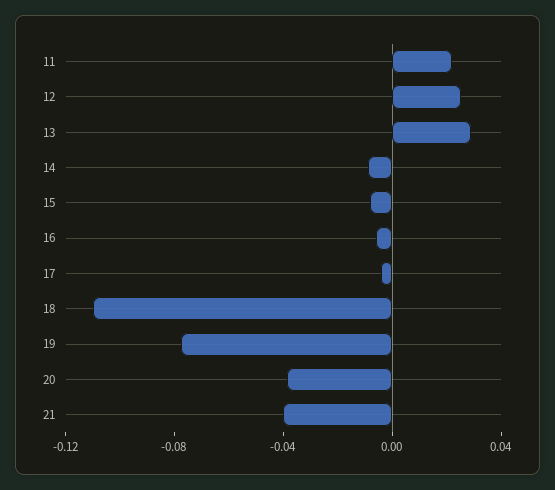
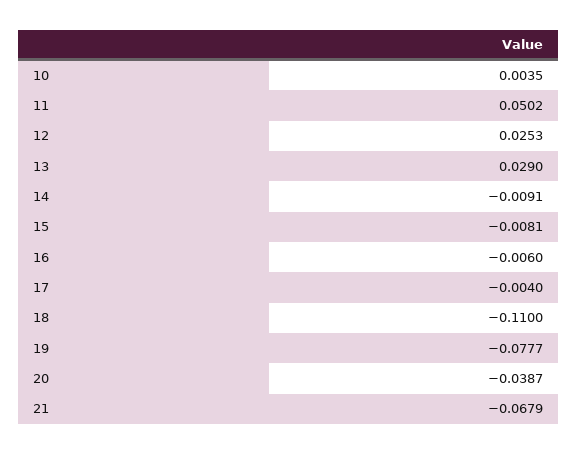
  {
-   "11": 0.02,
+   "11": 0.0502,
    "12": 0.0253,
    "13": 0.029,
    "14": -0.0091,
    "15": -0.0081,
    "16": -0.006,
    "17": -0.004,
    "18": -0.11,
    "19": -0.0777,
    "20": -0.0387,
-   "21": -0.04
+   "21": -0.0679,
+   "10": 0.0035
  }

